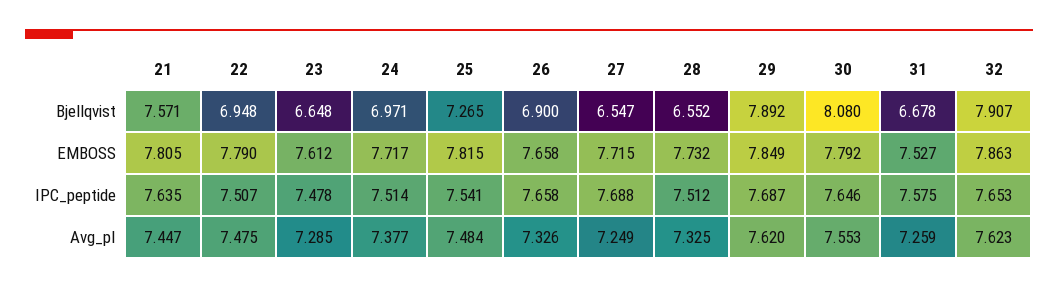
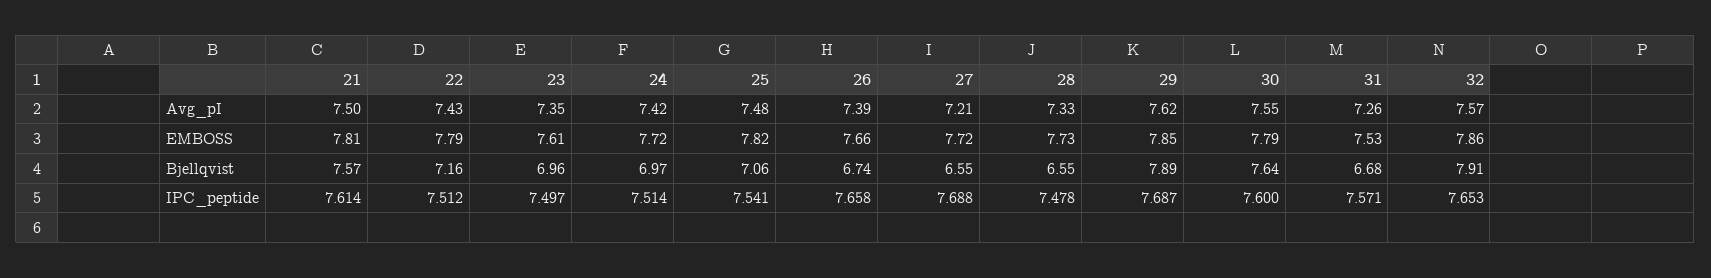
  {
    "21": {
      "Bjellqvist": 7.571,
      "EMBOSS": 7.805,
-     "IPC_peptide": 7.635,
+     "IPC_peptide": 7.614,
-     "Avg_pI": 7.447
+     "Avg_pI": 7.5
    },
    "22": {
-     "Bjellqvist": 6.948,
+     "Bjellqvist": 7.16,
      "EMBOSS": 7.79,
-     "IPC_peptide": 7.507,
+     "IPC_peptide": 7.512,
-     "Avg_pI": 7.475
+     "Avg_pI": 7.43
    },
    "23": {
-     "Bjellqvist": 6.648,
+     "Bjellqvist": 6.96,
      "EMBOSS": 7.612,
-     "IPC_peptide": 7.478,
+     "IPC_peptide": 7.497,
-     "Avg_pI": 7.285
+     "Avg_pI": 7.35
    },
    "24": {
      "Bjellqvist": 6.971,
      "EMBOSS": 7.717,
      "IPC_peptide": 7.514,
-     "Avg_pI": 7.377
+     "Avg_pI": 7.42
    },
    "25": {
-     "Bjellqvist": 7.265,
+     "Bjellqvist": 7.06,
      "EMBOSS": 7.815,
      "IPC_peptide": 7.541,
      "Avg_pI": 7.484
    },
    "26": {
-     "Bjellqvist": 6.9,
+     "Bjellqvist": 6.74,
      "EMBOSS": 7.658,
      "IPC_peptide": 7.658,
-     "Avg_pI": 7.326
+     "Avg_pI": 7.39
    },
    "27": {
      "Bjellqvist": 6.547,
      "EMBOSS": 7.715,
      "IPC_peptide": 7.688,
-     "Avg_pI": 7.249
+     "Avg_pI": 7.21
    },
    "28": {
      "Bjellqvist": 6.552,
      "EMBOSS": 7.732,
-     "IPC_peptide": 7.512,
+     "IPC_peptide": 7.478,
      "Avg_pI": 7.325
    },
    "29": {
      "Bjellqvist": 7.892,
      "EMBOSS": 7.849,
      "IPC_peptide": 7.687,
      "Avg_pI": 7.62
    },
    "30": {
-     "Bjellqvist": 8.08,
+     "Bjellqvist": 7.64,
      "EMBOSS": 7.792,
-     "IPC_peptide": 7.646,
+     "IPC_peptide": 7.6,
      "Avg_pI": 7.553
    },
    "31": {
      "Bjellqvist": 6.678,
      "EMBOSS": 7.527,
-     "IPC_peptide": 7.575,
+     "IPC_peptide": 7.571,
      "Avg_pI": 7.259
    },
    "32": {
      "Bjellqvist": 7.907,
      "EMBOSS": 7.863,
      "IPC_peptide": 7.653,
-     "Avg_pI": 7.623
+     "Avg_pI": 7.57
    }
  }

